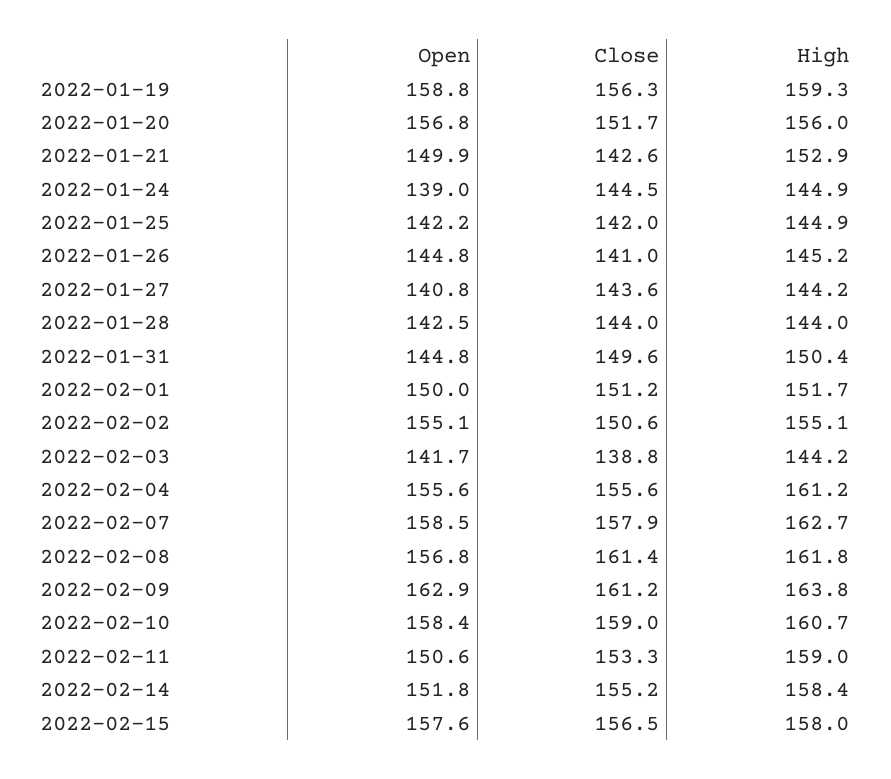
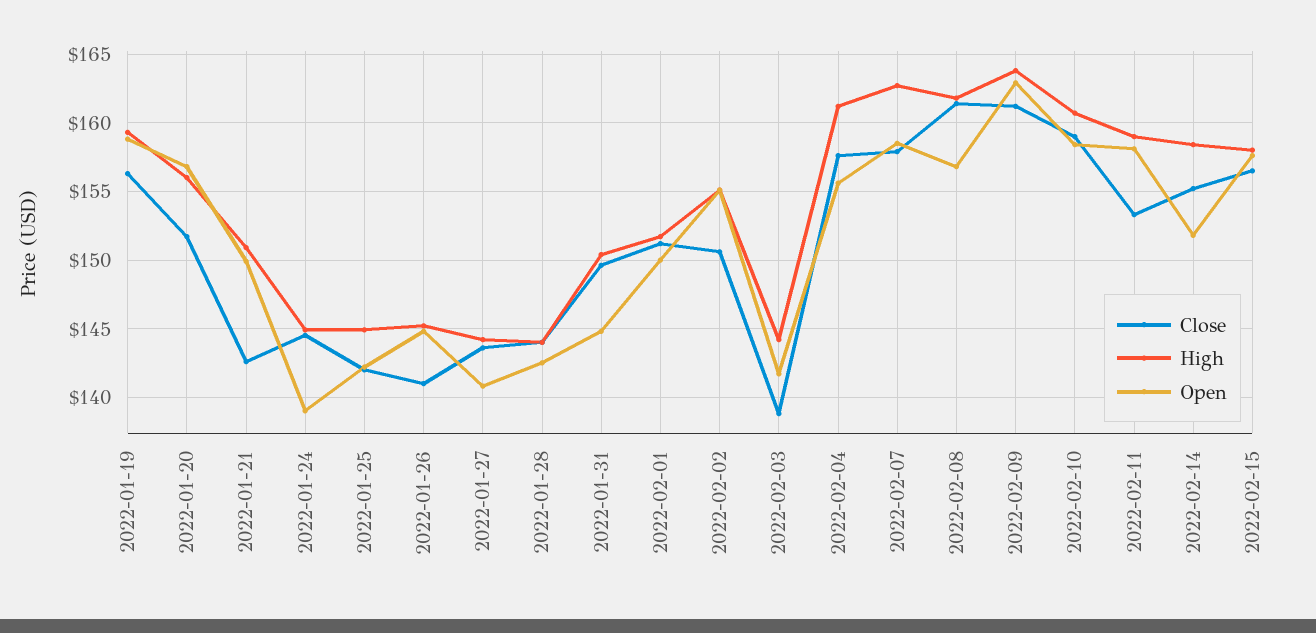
  {
    "Open": {
      "2022-01-19": 158.8,
      "2022-01-20": 156.8,
      "2022-01-21": 149.9,
      "2022-01-24": 139,
      "2022-01-25": 142.2,
      "2022-01-26": 144.8,
      "2022-01-27": 140.8,
      "2022-01-28": 142.5,
      "2022-01-31": 144.8,
      "2022-02-01": 150,
      "2022-02-02": 155.1,
      "2022-02-03": 141.7,
      "2022-02-04": 155.6,
      "2022-02-07": 158.5,
      "2022-02-08": 156.8,
      "2022-02-09": 162.9,
      "2022-02-10": 158.4,
-     "2022-02-11": 150.6,
+     "2022-02-11": 158,
      "2022-02-14": 151.8,
      "2022-02-15": 157.6
    },
    "Close": {
      "2022-01-19": 156.3,
      "2022-01-20": 151.7,
      "2022-01-21": 142.6,
      "2022-01-24": 144.5,
      "2022-01-25": 142,
      "2022-01-26": 141,
      "2022-01-27": 143.6,
      "2022-01-28": 144,
      "2022-01-31": 149.6,
      "2022-02-01": 151.2,
      "2022-02-02": 150.6,
      "2022-02-03": 138.8,
-     "2022-02-04": 155.6,
+     "2022-02-04": 157.5,
      "2022-02-07": 157.9,
      "2022-02-08": 161.4,
      "2022-02-09": 161.2,
      "2022-02-10": 159,
      "2022-02-11": 153.3,
      "2022-02-14": 155.2,
      "2022-02-15": 156.5
    },
    "High": {
      "2022-01-19": 159.3,
      "2022-01-20": 156,
-     "2022-01-21": 152.9,
+     "2022-01-21": 151,
      "2022-01-24": 144.9,
      "2022-01-25": 144.9,
      "2022-01-26": 145.2,
      "2022-01-27": 144.2,
      "2022-01-28": 144,
      "2022-01-31": 150.4,
      "2022-02-01": 151.7,
      "2022-02-02": 155.1,
      "2022-02-03": 144.2,
      "2022-02-04": 161.2,
      "2022-02-07": 162.7,
      "2022-02-08": 161.8,
      "2022-02-09": 163.8,
      "2022-02-10": 160.7,
      "2022-02-11": 159,
      "2022-02-14": 158.4,
      "2022-02-15": 158
    }
  }

